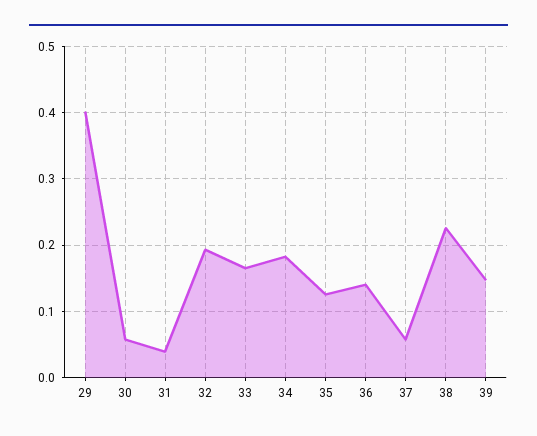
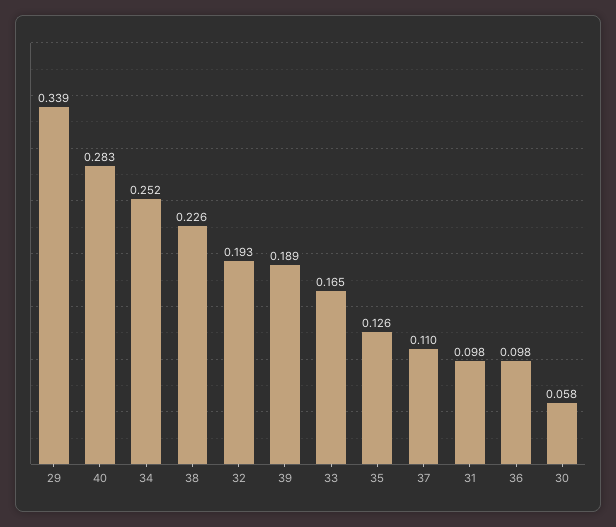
  {
-   "29": 0.4,
+   "29": 0.339,
    "30": 0.058,
-   "31": 0.04,
+   "31": 0.098,
    "32": 0.193,
    "33": 0.165,
-   "34": 0.18,
+   "34": 0.252,
    "35": 0.126,
-   "36": 0.14,
+   "36": 0.098,
-   "37": 0.06,
+   "37": 0.11,
    "38": 0.226,
-   "39": 0.15
+   "39": 0.189,
+   "40": 0.283
  }

